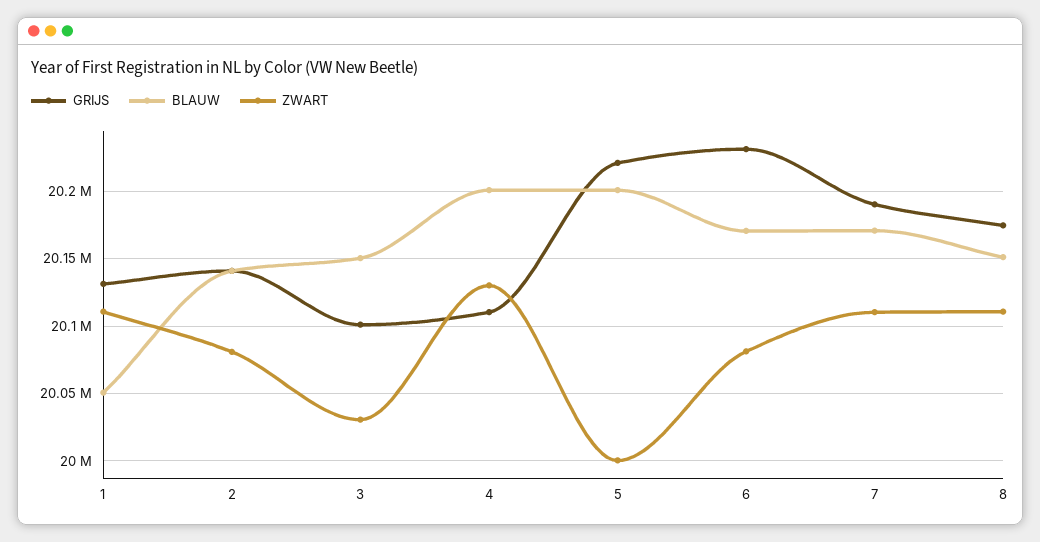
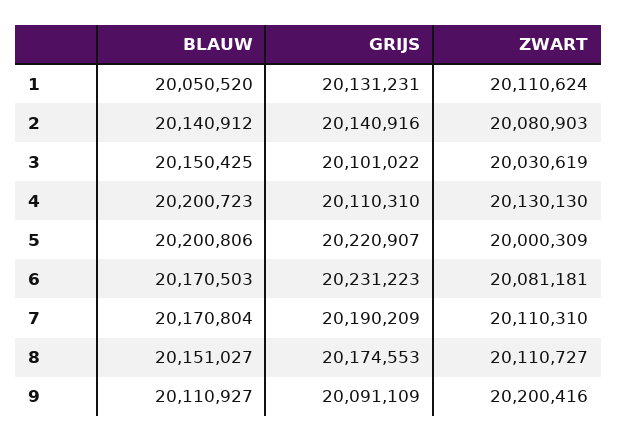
  {
    "GRIJS": {
      "1": 20131231,
      "2": 20140916,
      "3": 20101022,
      "4": 20110310,
      "5": 20220907,
      "6": 20231223,
      "7": 20190209,
-     "8": 20174553
+     "8": 20174553,
+     "9": 20091109
    },
    "BLAUW": {
      "1": 20050520,
      "2": 20140912,
      "3": 20150425,
      "4": 20200723,
      "5": 20200806,
      "6": 20170503,
      "7": 20170804,
-     "8": 20151027
+     "8": 20151027,
+     "9": 20110927
    },
    "ZWART": {
      "1": 20110624,
      "2": 20080903,
      "3": 20030619,
      "4": 20130130,
      "5": 20000309,
      "6": 20081181,
      "7": 20110310,
-     "8": 20110727
+     "8": 20110727,
+     "9": 20200416
    }
  }

